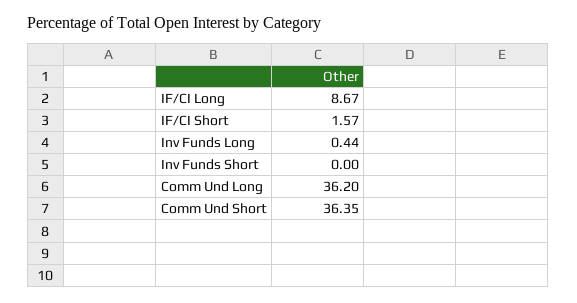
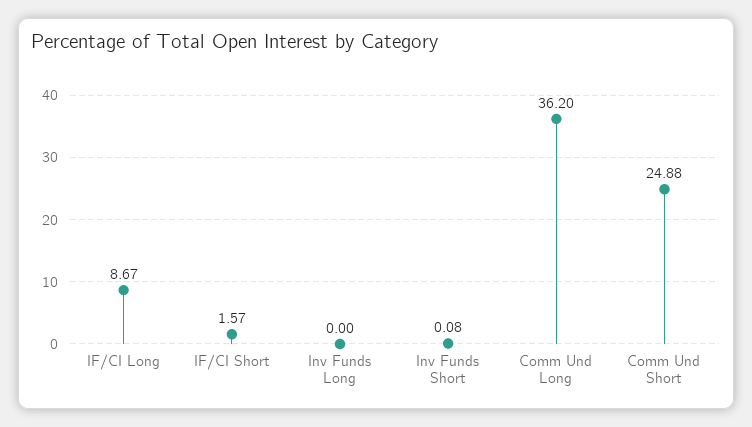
  {
    "IF/CI Long": 8.67,
    "IF/CI Short": 1.57,
-   "Inv Funds Long": 0.44,
+   "Inv Funds Long": 0,
-   "Inv Funds Short": 0,
+   "Inv Funds Short": 0.08,
    "Comm Und Long": 36.2,
-   "Comm Und Short": 36.35
+   "Comm Und Short": 24.88
  }

